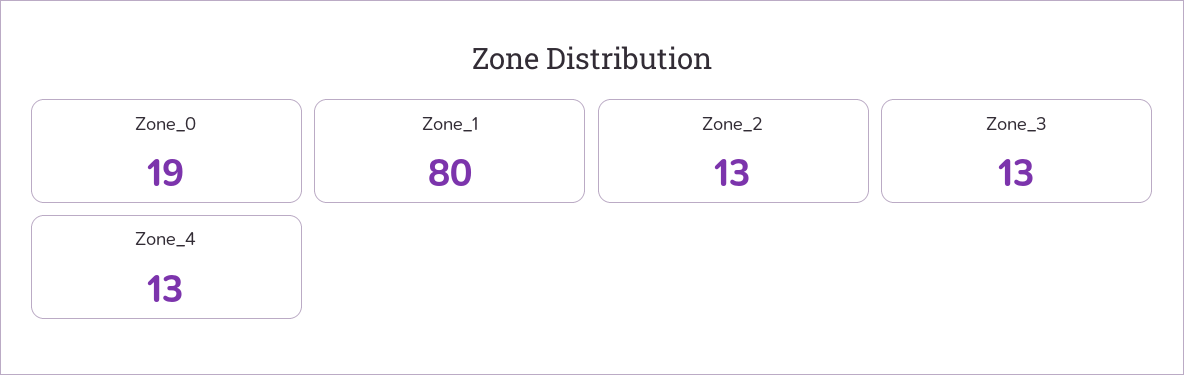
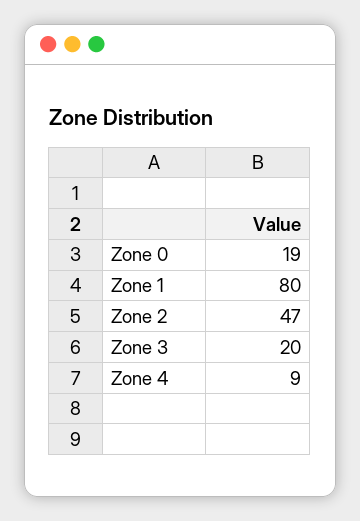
  {
    "Zone_0": 19,
    "Zone_1": 80,
-   "Zone_2": 13,
+   "Zone_2": 47,
-   "Zone_3": 13,
+   "Zone_3": 20,
-   "Zone_4": 13
+   "Zone_4": 9
  }

